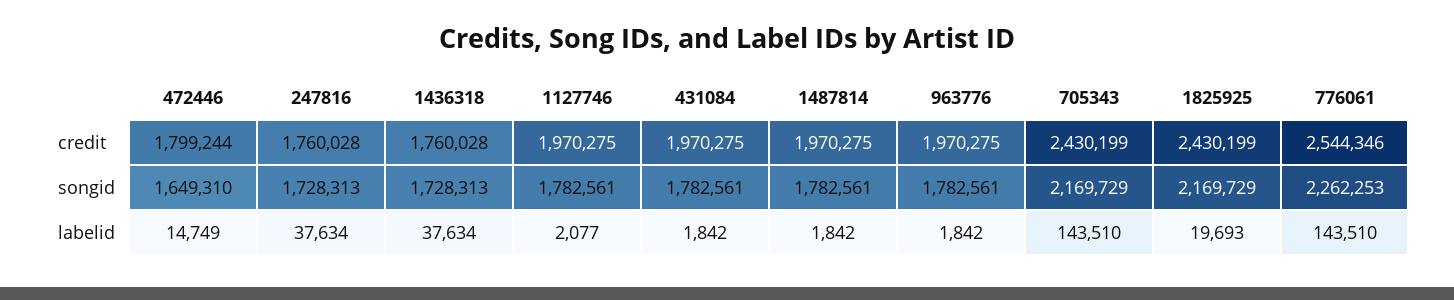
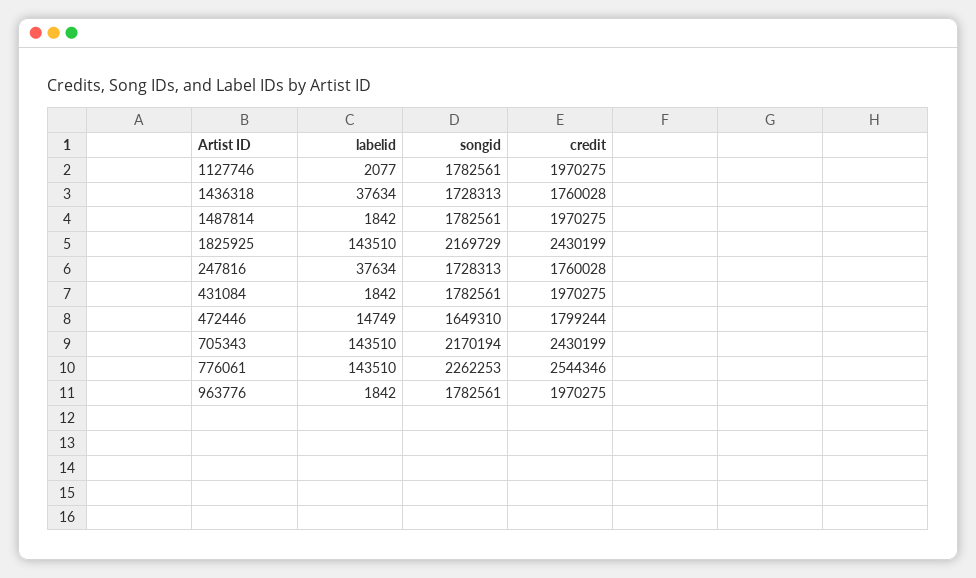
  {
    "472446": {
      "credit": 1799244,
      "songid": 1649310,
      "labelid": 14749
    },
    "247816": {
      "credit": 1760028,
      "songid": 1728313,
      "labelid": 37634
    },
    "1436318": {
      "credit": 1760028,
      "songid": 1728313,
      "labelid": 37634
    },
    "1127746": {
      "credit": 1970275,
      "songid": 1782561,
      "labelid": 2077
    },
    "431084": {
      "credit": 1970275,
      "songid": 1782561,
      "labelid": 1842
    },
    "1487814": {
      "credit": 1970275,
      "songid": 1782561,
      "labelid": 1842
    },
    "963776": {
      "credit": 1970275,
      "songid": 1782561,
      "labelid": 1842
    },
    "705343": {
      "credit": 2430199,
-     "songid": 2169729,
+     "songid": 2170194,
      "labelid": 143510
    },
    "1825925": {
      "credit": 2430199,
      "songid": 2169729,
-     "labelid": 19693
+     "labelid": 143510
    },
    "776061": {
      "credit": 2544346,
      "songid": 2262253,
      "labelid": 143510
    }
  }

